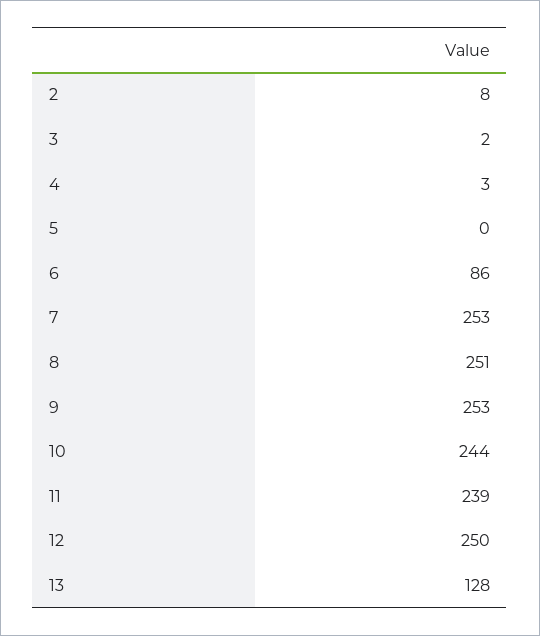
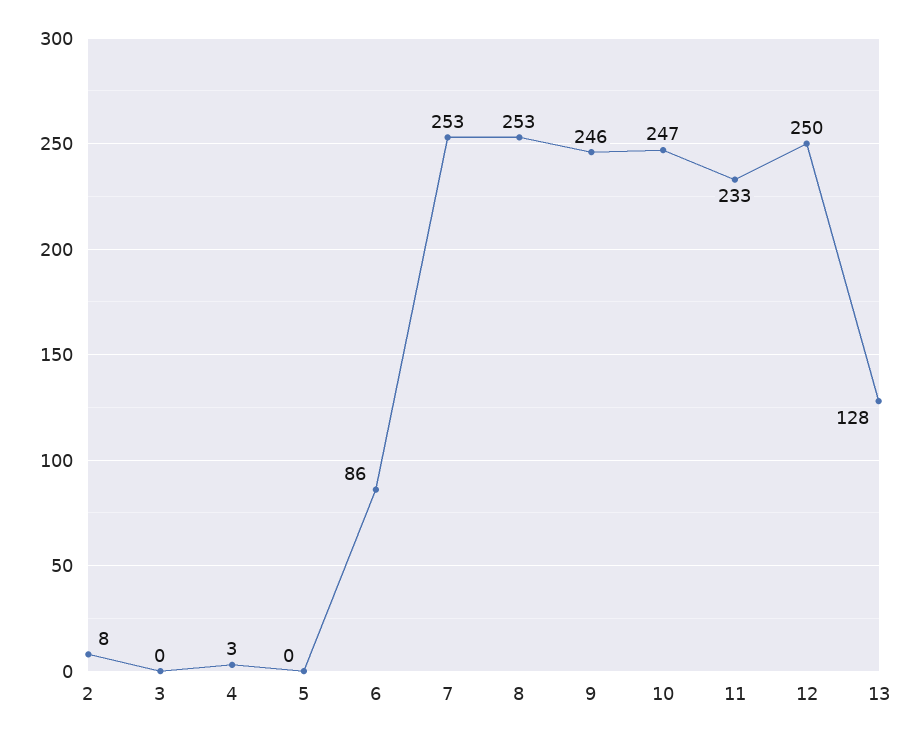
  {
    "2": 8,
-   "3": 2,
+   "3": 0,
    "4": 3,
    "5": 0,
    "6": 86,
    "7": 253,
-   "8": 251,
+   "8": 253,
-   "9": 253,
+   "9": 246,
-   "10": 244,
+   "10": 247,
-   "11": 239,
+   "11": 233,
    "12": 250,
    "13": 128
  }

